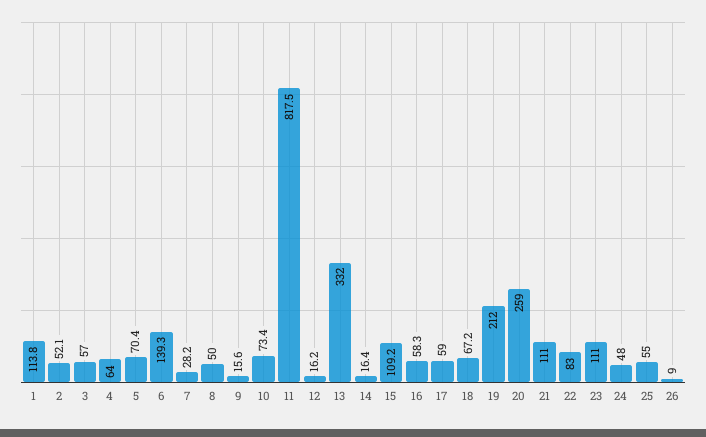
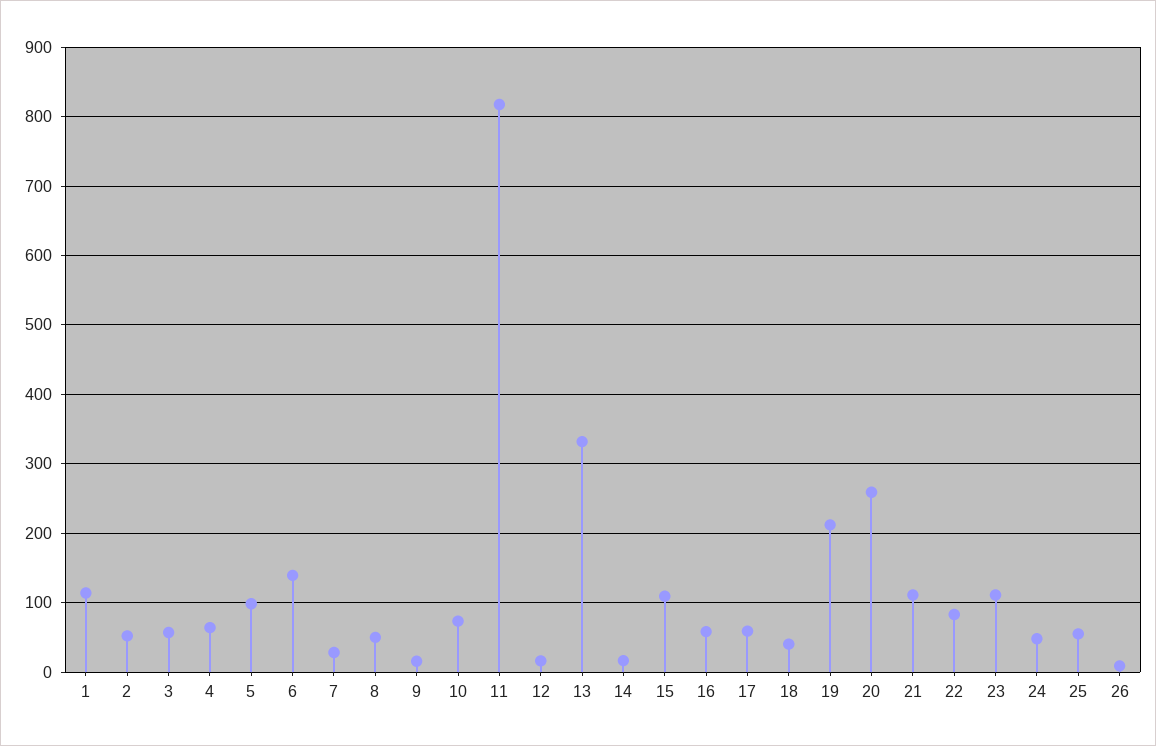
  {
    "1": 113.8,
    "2": 52.1,
    "3": 57,
    "4": 64,
-   "5": 70.4,
+   "5": 100,
    "6": 139.3,
    "7": 28.2,
    "8": 50,
    "9": 15.6,
    "10": 73.4,
    "11": 817.5,
    "12": 16.2,
    "13": 332,
    "14": 16.4,
    "15": 109.2,
    "16": 58.3,
    "17": 59,
-   "18": 67.2,
+   "18": 40,
    "19": 212,
    "20": 259,
    "21": 111,
    "22": 83,
    "23": 111,
    "24": 48,
    "25": 55,
    "26": 9
  }

